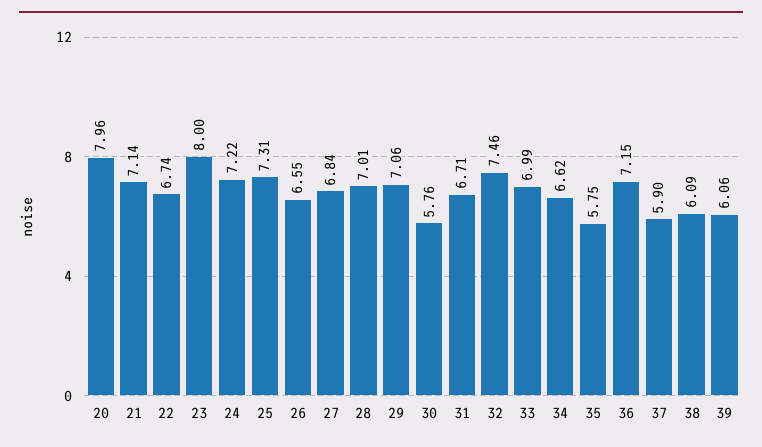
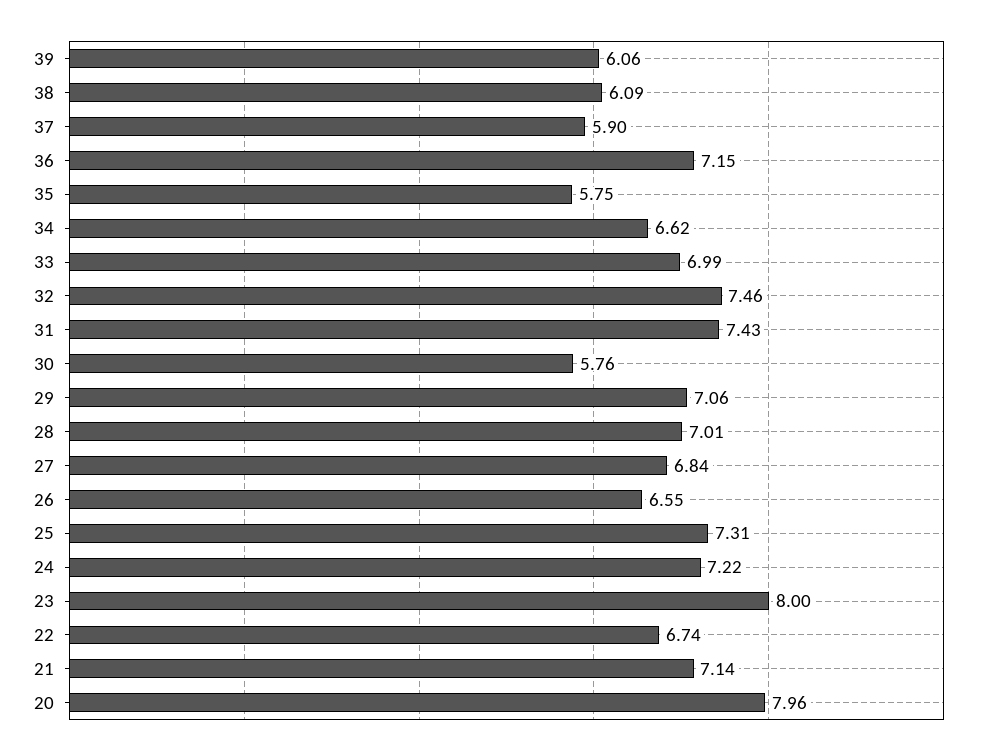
  {
    "20": 7.96,
    "21": 7.14,
    "22": 6.74,
    "23": 8,
    "24": 7.22,
    "25": 7.31,
    "26": 6.55,
    "27": 6.84,
    "28": 7.01,
    "29": 7.06,
    "30": 5.76,
-   "31": 6.71,
+   "31": 7.43,
    "32": 7.46,
    "33": 6.99,
    "34": 6.62,
    "35": 5.75,
    "36": 7.15,
    "37": 5.9,
    "38": 6.09,
    "39": 6.06
  }

